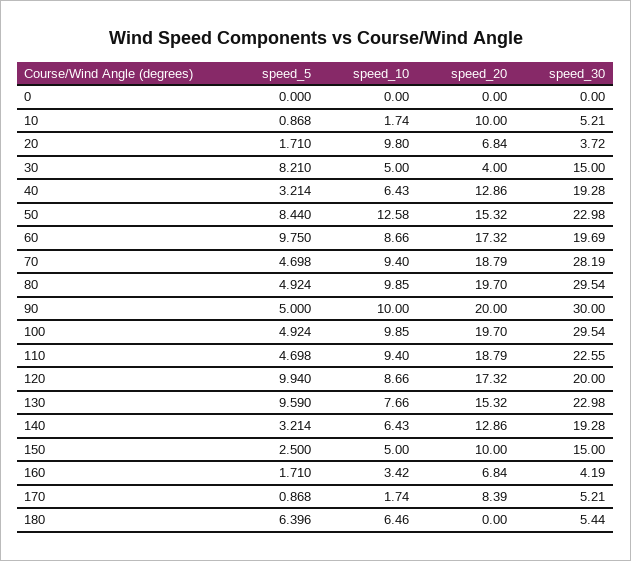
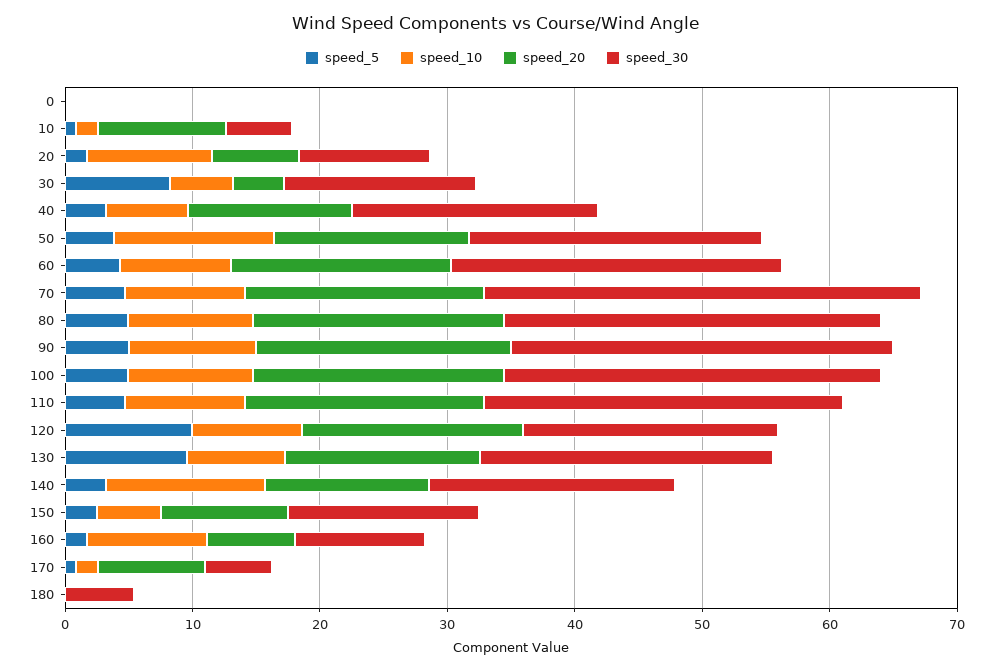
  {
    "speed_5": {
      "0": 0,
      "10": 0.868,
      "20": 1.71,
      "30": 8.21,
      "40": 3.214,
-     "50": 8.44,
+     "50": 4,
-     "60": 9.75,
+     "60": 4,
      "70": 4.698,
      "80": 4.924,
      "90": 5,
      "100": 4.924,
      "110": 4.698,
      "120": 9.94,
      "130": 9.59,
      "140": 3.214,
      "150": 2.5,
      "160": 1.71,
      "170": 0.868,
-     "180": 6.396
+     "180": 0
    },
    "speed_10": {
      "0": 0,
      "10": 1.74,
      "20": 9.8,
      "30": 5,
      "40": 6.43,
      "50": 12.58,
      "60": 8.66,
      "70": 9.4,
      "80": 9.85,
      "90": 10,
      "100": 9.85,
      "110": 9.4,
      "120": 8.66,
      "130": 7.66,
-     "140": 6.43,
+     "140": 12,
      "150": 5,
-     "160": 3.42,
+     "160": 10,
      "170": 1.74,
-     "180": 6.46
+     "180": 0
    },
    "speed_20": {
      "0": 0,
      "10": 10,
      "20": 6.84,
      "30": 4,
      "40": 12.86,
      "50": 15.32,
      "60": 17.32,
      "70": 18.79,
      "80": 19.7,
      "90": 20,
      "100": 19.7,
      "110": 18.79,
      "120": 17.32,
      "130": 15.32,
      "140": 12.86,
      "150": 10,
      "160": 6.84,
      "170": 8.39,
      "180": 0
    },
    "speed_30": {
      "0": 0,
      "10": 5.21,
-     "20": 3.72,
+     "20": 10,
      "30": 15,
      "40": 19.28,
      "50": 22.98,
-     "60": 19.69,
+     "60": 26,
-     "70": 28.19,
+     "70": 34,
      "80": 29.54,
      "90": 30,
      "100": 29.54,
-     "110": 22.55,
+     "110": 28,
      "120": 20,
      "130": 22.98,
      "140": 19.28,
      "150": 15,
-     "160": 4.19,
+     "160": 10,
      "170": 5.21,
      "180": 5.44
    }
  }

